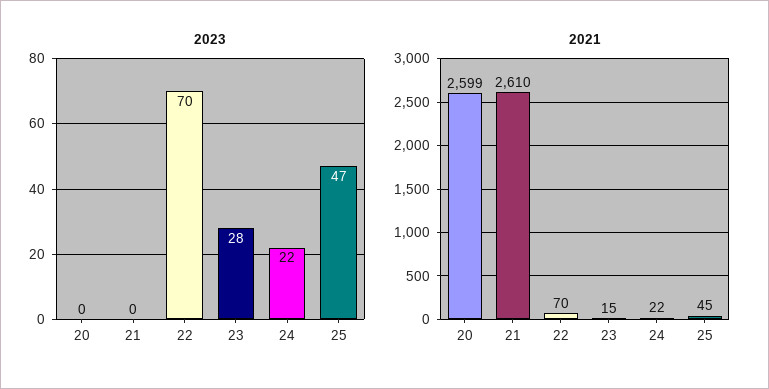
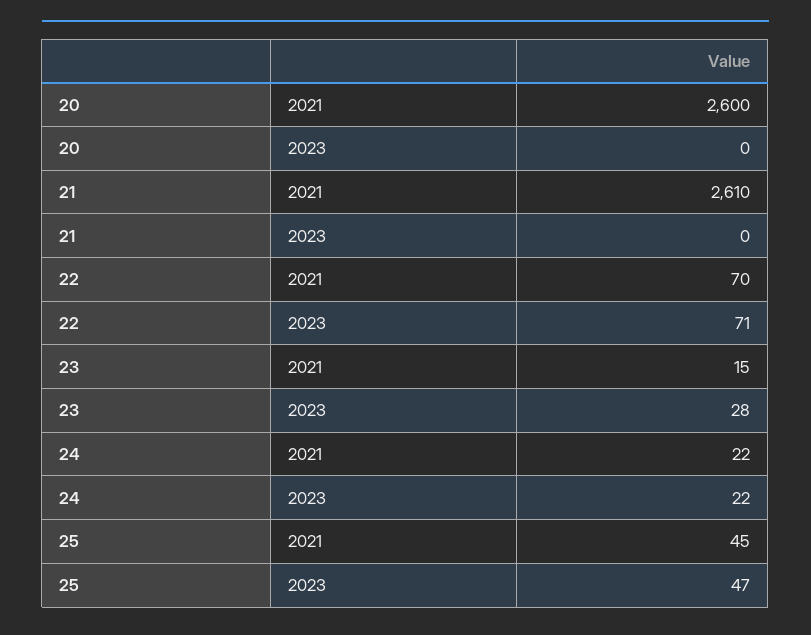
  {
    "2023": {
      "20": 0,
      "21": 0,
-     "22": 70,
+     "22": 71,
      "23": 28,
      "24": 22,
      "25": 47
    },
    "2021": {
-     "20": 2599,
+     "20": 2600,
      "21": 2610,
      "22": 70,
      "23": 15,
      "24": 22,
      "25": 45
    }
  }

